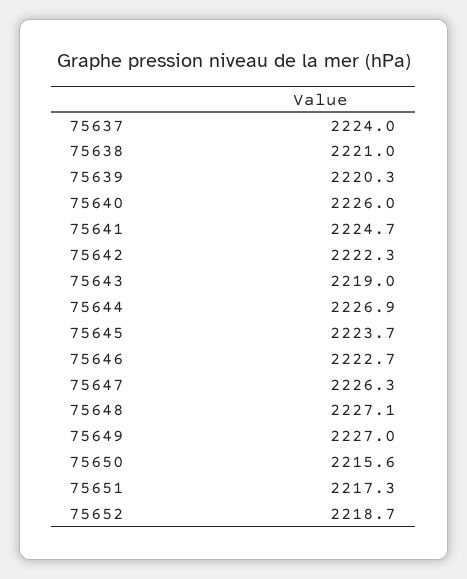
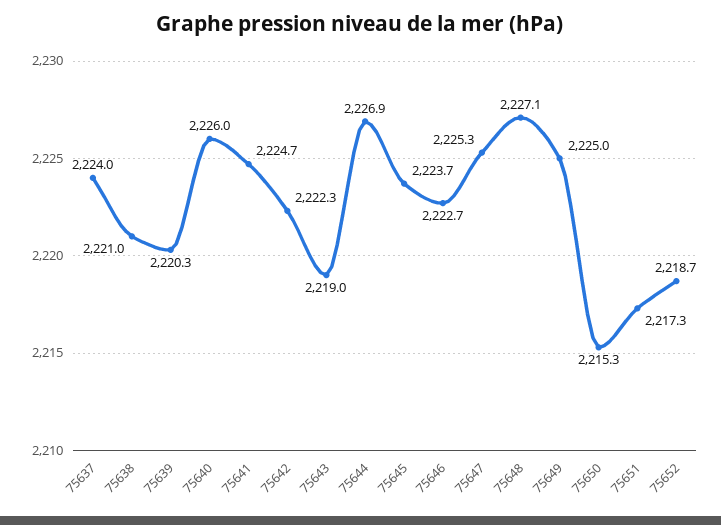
  {
    "75637": 2224,
    "75638": 2221,
    "75639": 2220.3,
    "75640": 2226,
    "75641": 2224.7,
    "75642": 2222.3,
    "75643": 2219,
    "75644": 2226.9,
    "75645": 2223.7,
    "75646": 2222.7,
-   "75647": 2226.3,
+   "75647": 2225.3,
    "75648": 2227.1,
-   "75649": 2227,
+   "75649": 2225,
-   "75650": 2215.6,
+   "75650": 2215.3,
    "75651": 2217.3,
    "75652": 2218.7
  }

